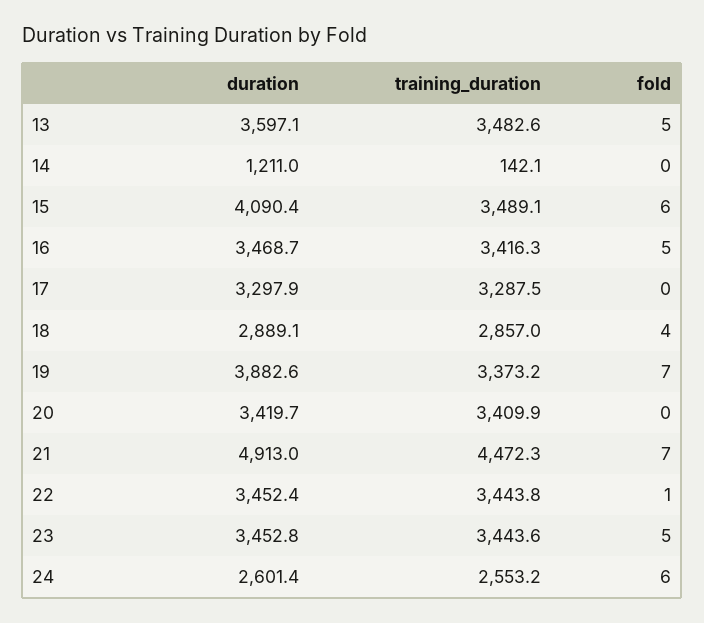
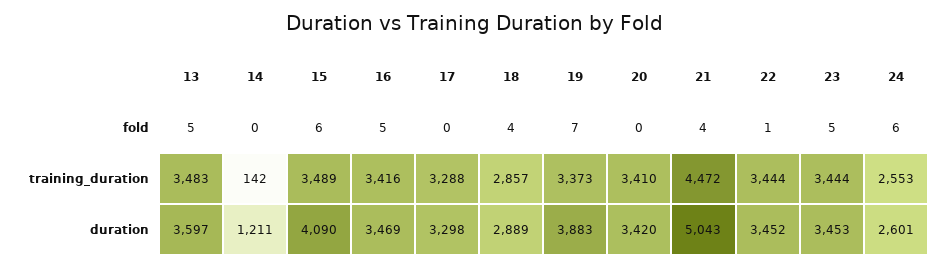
  {
    "duration": {
      "13": 3597.1,
      "14": 1211,
      "15": 4090.4,
      "16": 3468.7,
      "17": 3297.9,
      "18": 2889.1,
      "19": 3882.6,
      "20": 3419.7,
-     "21": 4913,
+     "21": 5043,
      "22": 3452.4,
      "23": 3452.8,
      "24": 2601.4
    },
    "training_duration": {
      "13": 3482.6,
      "14": 142.1,
      "15": 3489.1,
      "16": 3416.3,
      "17": 3287.5,
      "18": 2857,
      "19": 3373.2,
      "20": 3409.9,
      "21": 4472.3,
      "22": 3443.8,
      "23": 3443.6,
      "24": 2553.2
    },
    "fold": {
      "13": 5,
      "14": 0,
      "15": 6,
      "16": 5,
      "17": 0,
      "18": 4,
      "19": 7,
      "20": 0,
-     "21": 7,
+     "21": 4,
      "22": 1,
      "23": 5,
      "24": 6
    }
  }

